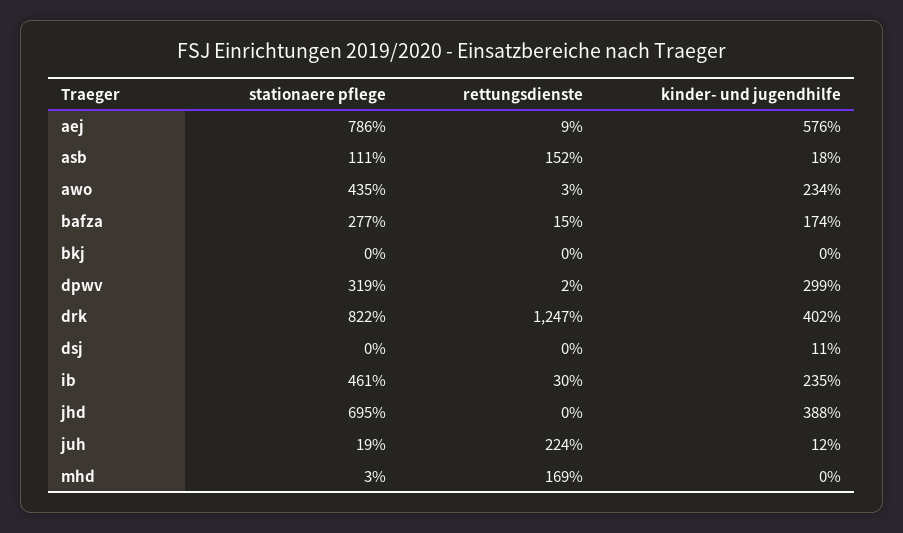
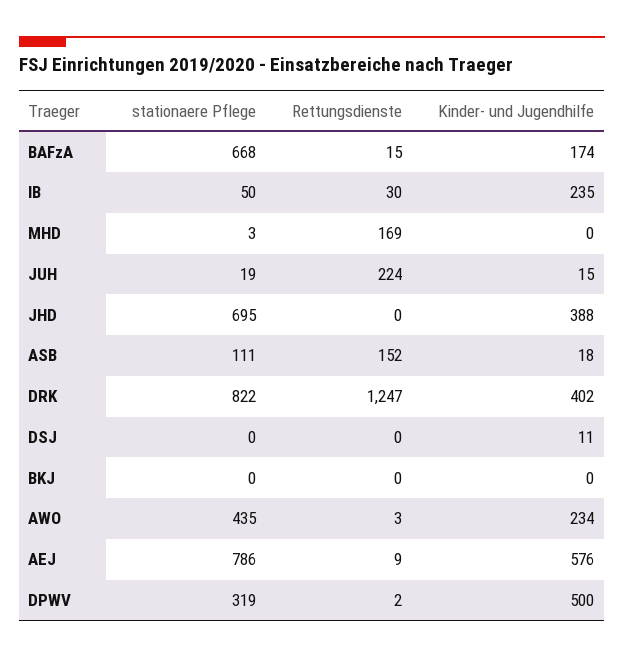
  {
    "stationaere pflege": {
      "aej": 786,
      "asb": 111,
      "awo": 435,
-     "bafza": 277,
+     "bafza": 668,
      "bkj": 0,
      "dpwv": 319,
      "drk": 822,
      "dsj": 0,
-     "ib": 461,
+     "ib": 50,
      "jhd": 695,
      "juh": 19,
      "mhd": 3
    },
    "rettungsdienste": {
      "aej": 9,
      "asb": 152,
      "awo": 3,
      "bafza": 15,
      "bkj": 0,
      "dpwv": 2,
      "drk": 1247,
      "dsj": 0,
      "ib": 30,
      "jhd": 0,
      "juh": 224,
      "mhd": 169
    },
    "kinder- und jugendhilfe": {
      "aej": 576,
      "asb": 18,
      "awo": 234,
      "bafza": 174,
      "bkj": 0,
-     "dpwv": 299,
+     "dpwv": 500,
      "drk": 402,
      "dsj": 11,
      "ib": 235,
      "jhd": 388,
-     "juh": 12,
+     "juh": 15,
      "mhd": 0
    }
  }

